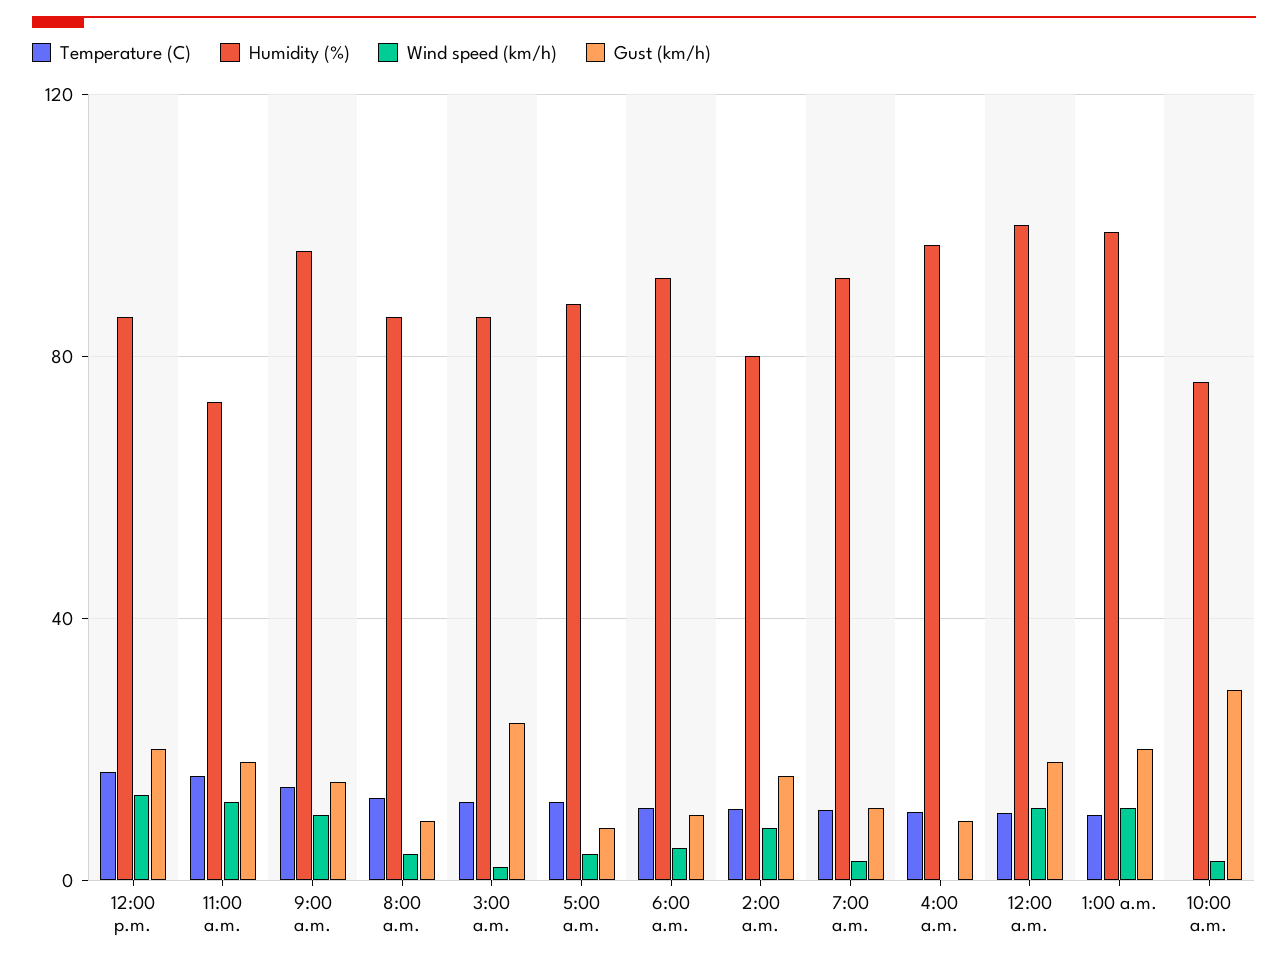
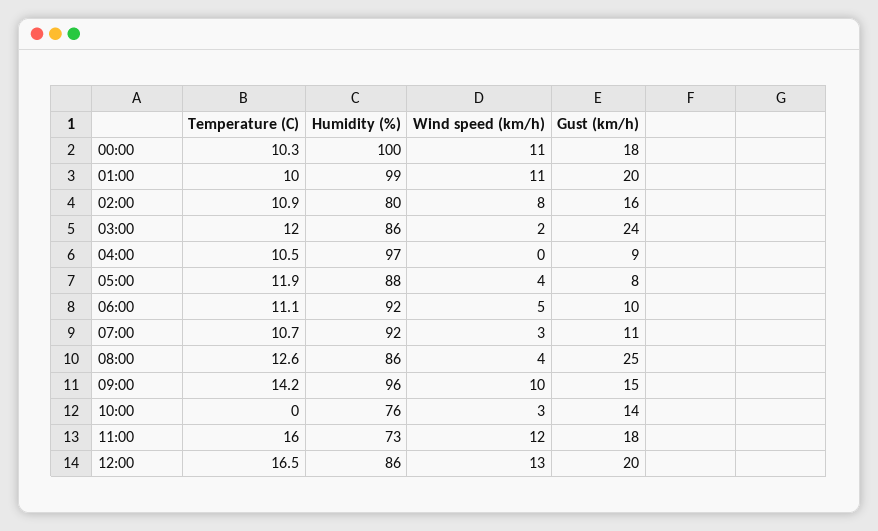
  {
    "Temperature (C)": {
      "12:00 p.m.": 16.5,
      "11:00 a.m.": 16,
      "9:00 a.m.": 14.2,
      "8:00 a.m.": 12.6,
      "3:00 a.m.": 12,
      "5:00 a.m.": 11.9,
      "6:00 a.m.": 11.1,
      "2:00 a.m.": 10.9,
      "7:00 a.m.": 10.7,
      "4:00 a.m.": 10.5,
      "12:00 a.m.": 10.3,
      "1:00 a.m.": 10,
      "10:00 a.m.": 0
    },
    "Humidity (%)": {
      "12:00 p.m.": 86,
      "11:00 a.m.": 73,
      "9:00 a.m.": 96,
      "8:00 a.m.": 86,
      "3:00 a.m.": 86,
      "5:00 a.m.": 88,
      "6:00 a.m.": 92,
      "2:00 a.m.": 80,
      "7:00 a.m.": 92,
      "4:00 a.m.": 97,
      "12:00 a.m.": 100,
      "1:00 a.m.": 99,
      "10:00 a.m.": 76
    },
    "Wind speed (km/h)": {
      "12:00 p.m.": 13,
      "11:00 a.m.": 12,
      "9:00 a.m.": 10,
      "8:00 a.m.": 4,
      "3:00 a.m.": 2,
      "5:00 a.m.": 4,
      "6:00 a.m.": 5,
      "2:00 a.m.": 8,
      "7:00 a.m.": 3,
      "4:00 a.m.": 0,
      "12:00 a.m.": 11,
      "1:00 a.m.": 11,
      "10:00 a.m.": 3
    },
    "Gust (km/h)": {
      "12:00 p.m.": 20,
      "11:00 a.m.": 18,
      "9:00 a.m.": 15,
-     "8:00 a.m.": 10,
+     "8:00 a.m.": 25,
      "3:00 a.m.": 24,
      "5:00 a.m.": 8,
      "6:00 a.m.": 10,
      "2:00 a.m.": 16,
      "7:00 a.m.": 11,
      "4:00 a.m.": 9,
      "12:00 a.m.": 18,
      "1:00 a.m.": 20,
-     "10:00 a.m.": 30
+     "10:00 a.m.": 14
    }
  }

